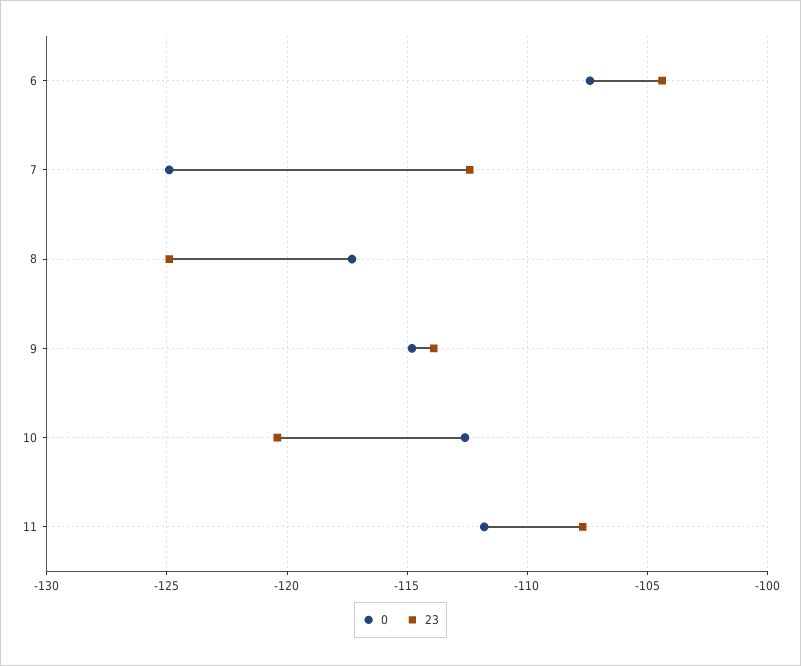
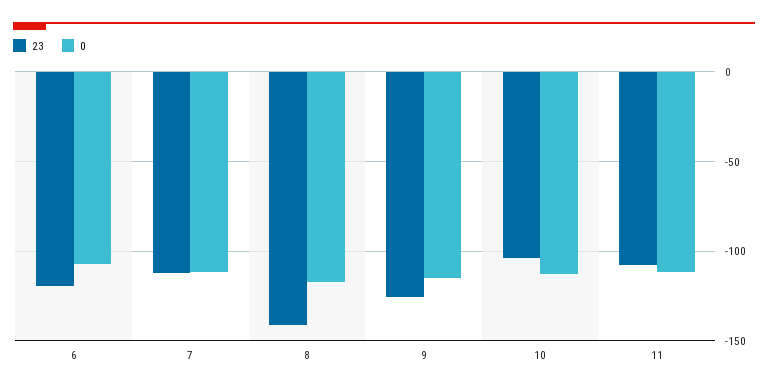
  {
    "0": {
      "6": -107.5,
-     "7": -125,
+     "7": -110,
      "8": -117.5,
      "9": -115,
      "10": -112.5,
      "11": -112
    },
    "23": {
-     "6": -104.5,
+     "6": -120,
      "7": -112.5,
-     "8": -125,
+     "8": -140,
-     "9": -114,
+     "9": -125,
-     "10": -120.5,
+     "10": -105,
      "11": -107.5
    }
  }

